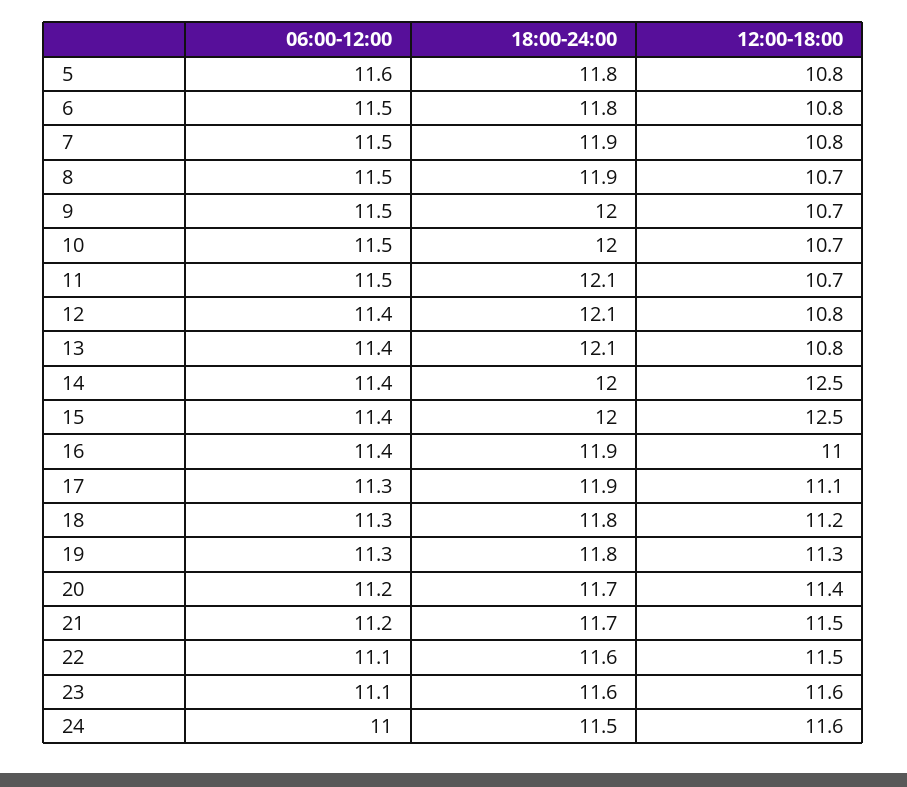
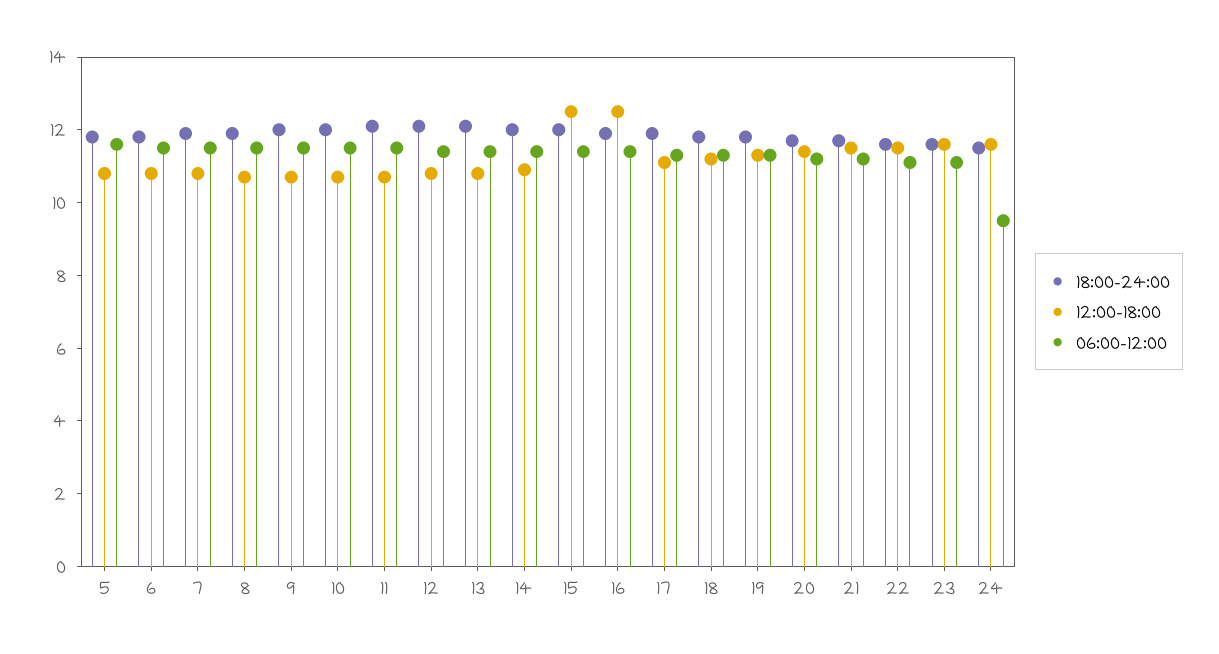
  {
    "06:00-12:00": {
      "5": 11.6,
      "6": 11.5,
      "7": 11.5,
      "8": 11.5,
      "9": 11.5,
      "10": 11.5,
      "11": 11.5,
      "12": 11.4,
      "13": 11.4,
      "14": 11.4,
      "15": 11.4,
      "16": 11.4,
      "17": 11.3,
      "18": 11.3,
      "19": 11.3,
      "20": 11.2,
      "21": 11.2,
      "22": 11.1,
      "23": 11.1,
-     "24": 11
+     "24": 9.5
    },
    "18:00-24:00": {
      "5": 11.8,
      "6": 11.8,
      "7": 11.9,
      "8": 11.9,
      "9": 12,
      "10": 12,
      "11": 12.1,
      "12": 12.1,
      "13": 12.1,
      "14": 12,
      "15": 12,
      "16": 11.9,
      "17": 11.9,
      "18": 11.8,
      "19": 11.8,
      "20": 11.7,
      "21": 11.7,
      "22": 11.6,
      "23": 11.6,
      "24": 11.5
    },
    "12:00-18:00": {
      "5": 10.8,
      "6": 10.8,
      "7": 10.8,
      "8": 10.7,
      "9": 10.7,
      "10": 10.7,
      "11": 10.7,
      "12": 10.8,
      "13": 10.8,
-     "14": 12.5,
+     "14": 11,
      "15": 12.5,
-     "16": 11,
+     "16": 12.5,
      "17": 11.1,
      "18": 11.2,
      "19": 11.3,
      "20": 11.4,
      "21": 11.5,
      "22": 11.5,
      "23": 11.6,
      "24": 11.6
    }
  }

